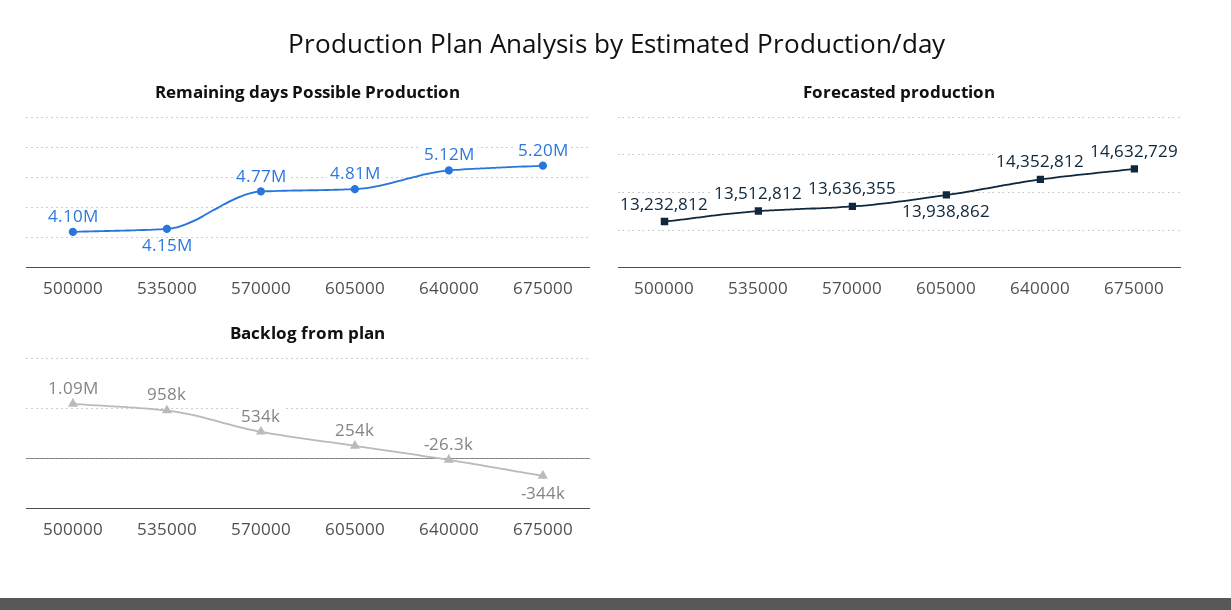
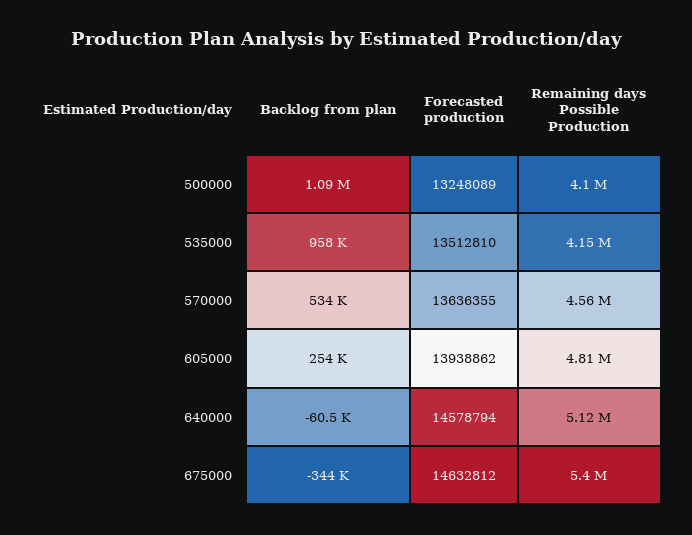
  {
    "Remaining days Possible Production": {
      "500000": 4100000,
      "535000": 4150000,
-     "570000": 4770000,
+     "570000": 4560000,
      "605000": 4810000,
      "640000": 5120000,
-     "675000": 5200000
+     "675000": 5400000
    },
    "Forecasted production": {
-     "500000": 13232812,
+     "500000": 13248089,
-     "535000": 13512812,
+     "535000": 13512810,
      "570000": 13636355,
      "605000": 13938862,
-     "640000": 14352812,
+     "640000": 14578794,
-     "675000": 14632729
+     "675000": 14632812
    },
    "Backlog from plan": {
      "500000": 1090000,
      "535000": 958000,
      "570000": 534000,
      "605000": 254000,
-     "640000": -26300,
+     "640000": -60500,
      "675000": -344000
    }
  }

